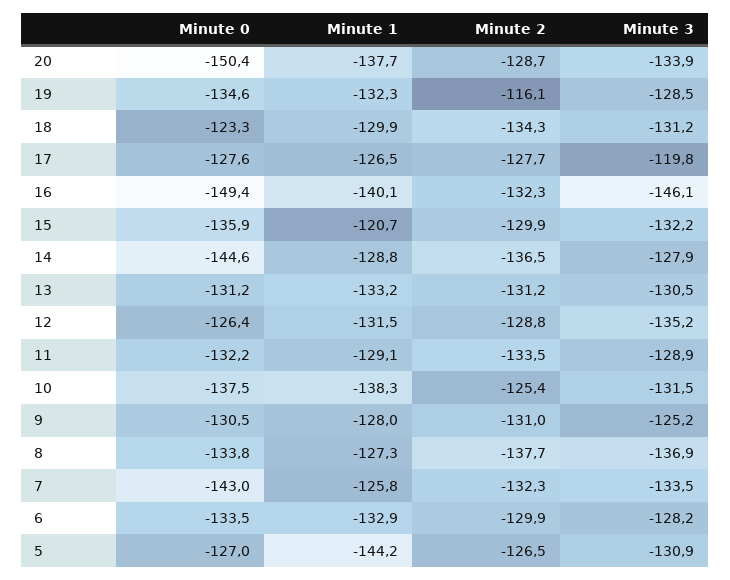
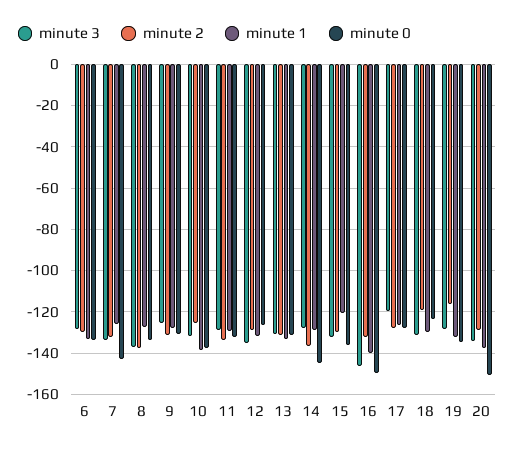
  {
    "Minute 0": {
      "20": -150.4,
      "19": -134.6,
      "18": -123.3,
      "17": -127.6,
      "16": -149.4,
      "15": -135.9,
      "14": -144.6,
      "13": -131.2,
      "12": -126.4,
      "11": -132.2,
      "10": -137.5,
      "9": -130.5,
      "8": -133.8,
      "7": -143,
-     "6": -133.5,
+     "6": -133.5
-     "5": -127
    },
    "Minute 1": {
      "20": -137.7,
      "19": -132.3,
      "18": -129.9,
      "17": -126.5,
      "16": -140.1,
      "15": -120.7,
      "14": -128.8,
      "13": -133.2,
      "12": -131.5,
      "11": -129.1,
      "10": -138.3,
      "9": -128,
      "8": -127.3,
      "7": -125.8,
-     "6": -132.9,
+     "6": -132.9
-     "5": -144.2
    },
    "Minute 2": {
      "20": -128.7,
      "19": -116.1,
-     "18": -134.3,
+     "18": -120,
      "17": -127.7,
      "16": -132.3,
      "15": -129.9,
      "14": -136.5,
      "13": -131.2,
      "12": -128.8,
      "11": -133.5,
      "10": -125.4,
      "9": -131,
      "8": -137.7,
      "7": -132.3,
-     "6": -129.9,
+     "6": -129.9
-     "5": -126.5
    },
    "Minute 3": {
      "20": -133.9,
      "19": -128.5,
      "18": -131.2,
      "17": -119.8,
      "16": -146.1,
      "15": -132.2,
      "14": -127.9,
      "13": -130.5,
      "12": -135.2,
      "11": -128.9,
      "10": -131.5,
      "9": -125.2,
      "8": -136.9,
      "7": -133.5,
-     "6": -128.2,
+     "6": -128.2
-     "5": -130.9
    }
  }

